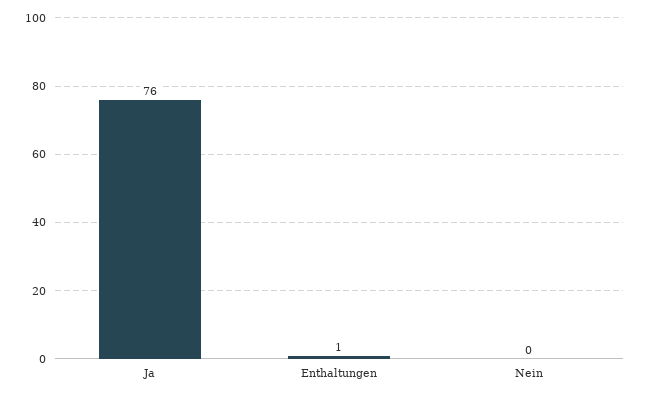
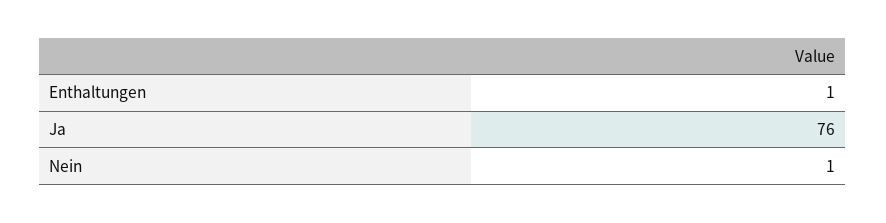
  {
    "Ja": 76,
    "Enthaltungen": 1,
-   "Nein": 0
+   "Nein": 1
  }

